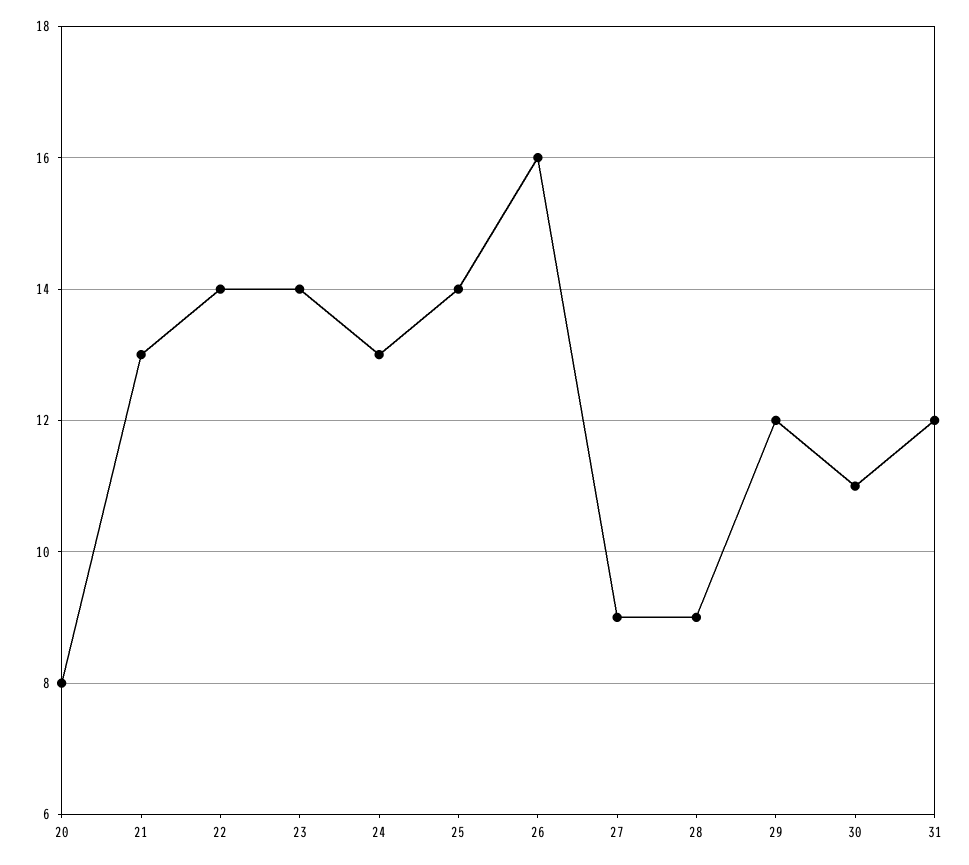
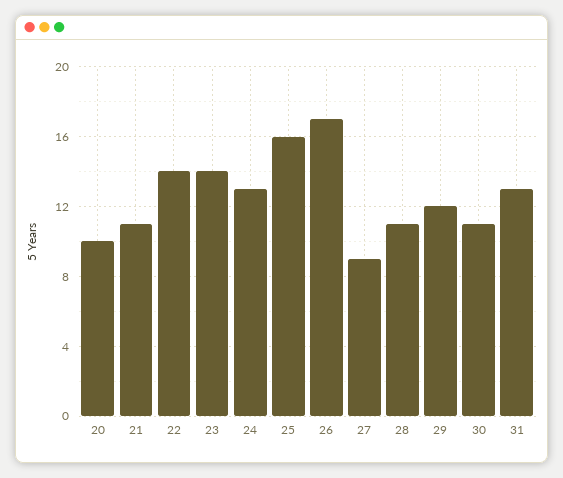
  {
-   "20": 8,
+   "20": 10,
-   "21": 13,
+   "21": 11,
    "22": 14,
    "23": 14,
    "24": 13,
-   "25": 14,
+   "25": 16,
-   "26": 16,
+   "26": 17,
    "27": 9,
-   "28": 9,
+   "28": 11,
    "29": 12,
    "30": 11,
-   "31": 12
+   "31": 13
  }

